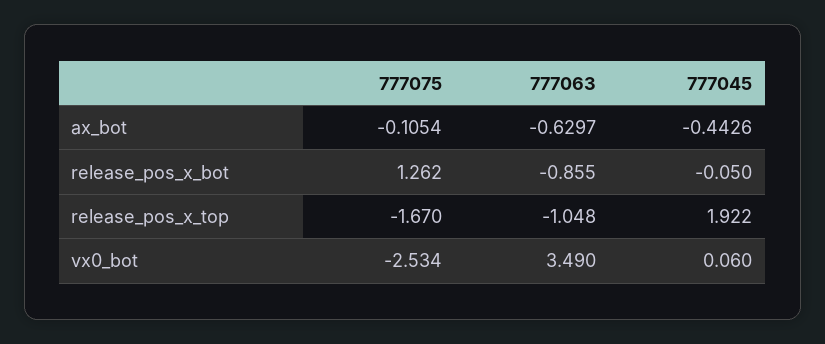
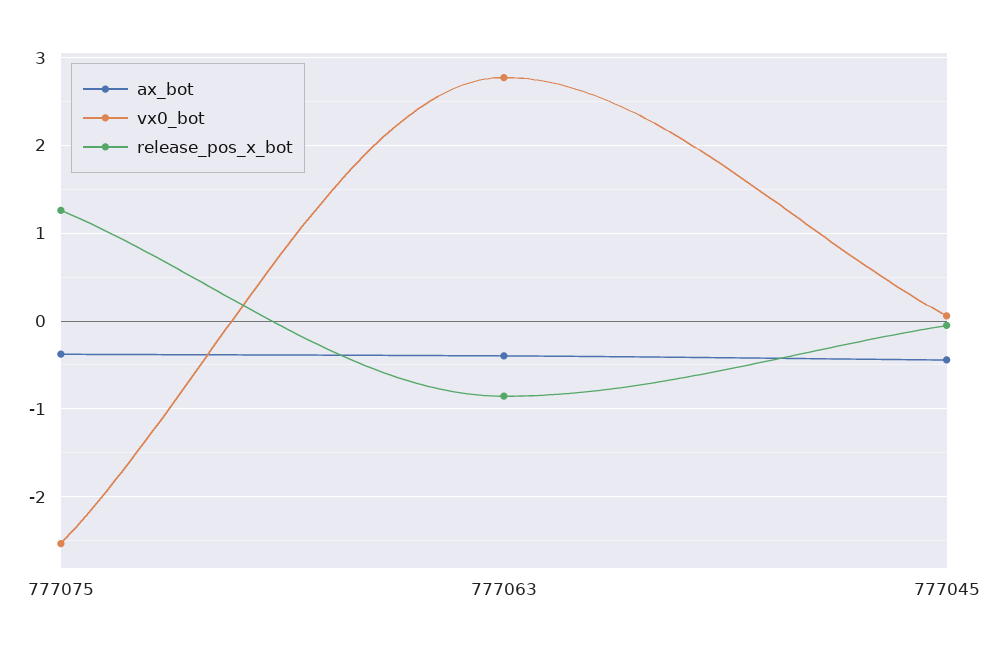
  {
    "ax_bot": {
-     "777075": -0.1054,
+     "777075": -0.4,
-     "777063": -0.6297,
+     "777063": -0.4,
      "777045": -0.4426
    },
    "release_pos_x_bot": {
      "777075": 1.262,
      "777063": -0.855,
      "777045": -0.05
    },
-   "release_pos_x_top": {
-     "777075": -1.67,
-     "777063": -1.048,
-     "777045": 1.922
-   },
    "vx0_bot": {
      "777075": -2.534,
-     "777063": 3.49,
+     "777063": 2.8,
      "777045": 0.06
    }
  }

